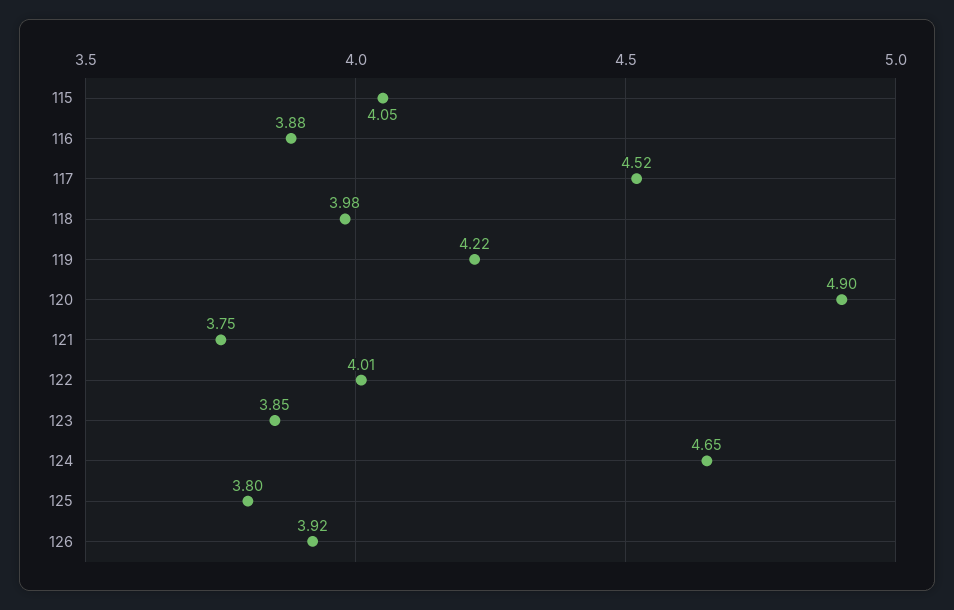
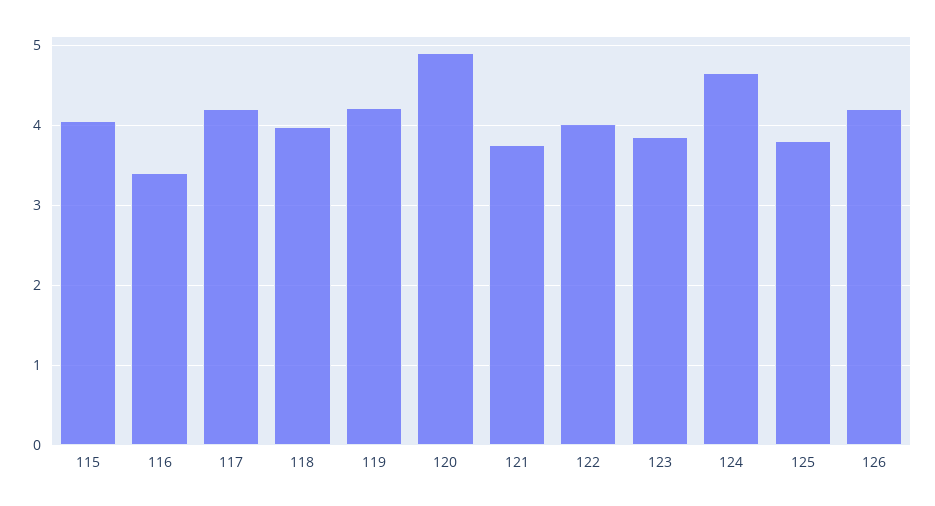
  {
    "115": 4.05,
-   "116": 3.88,
+   "116": 3.4,
-   "117": 4.52,
+   "117": 4.2,
    "118": 3.98,
    "119": 4.22,
    "120": 4.9,
    "121": 3.75,
    "122": 4.01,
    "123": 3.85,
    "124": 4.65,
    "125": 3.8,
-   "126": 3.92
+   "126": 4.2
  }

